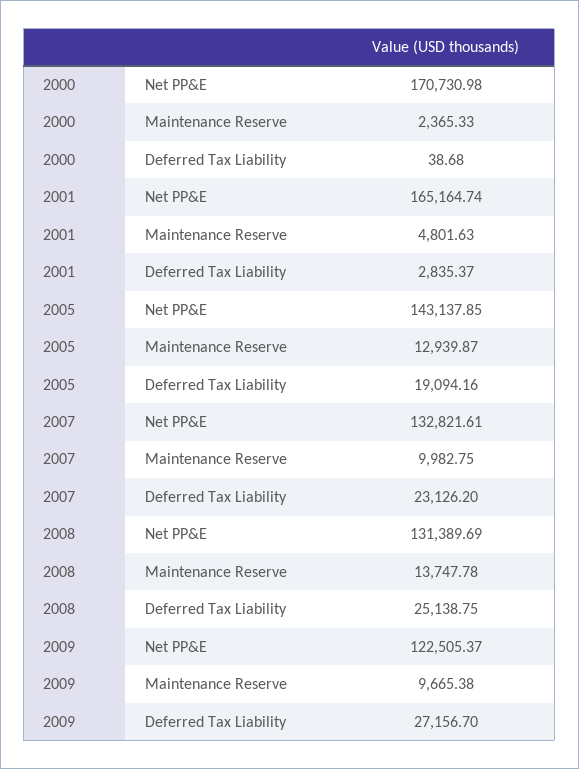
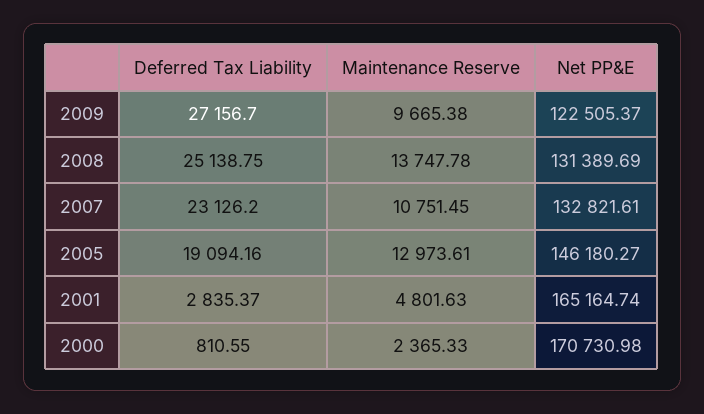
  {
    "2000": {
      "Net PP&E": 170730.98,
      "Maintenance Reserve": 2365.33,
-     "Deferred Tax Liability": 38.68
+     "Deferred Tax Liability": 810.55
    },
    "2001": {
      "Net PP&E": 165164.74,
      "Maintenance Reserve": 4801.63,
      "Deferred Tax Liability": 2835.37
    },
    "2005": {
-     "Net PP&E": 143137.85,
+     "Net PP&E": 146180.27,
-     "Maintenance Reserve": 12939.87,
+     "Maintenance Reserve": 12973.61,
      "Deferred Tax Liability": 19094.16
    },
    "2007": {
      "Net PP&E": 132821.61,
-     "Maintenance Reserve": 9982.75,
+     "Maintenance Reserve": 10751.45,
      "Deferred Tax Liability": 23126.2
    },
    "2008": {
      "Net PP&E": 131389.69,
      "Maintenance Reserve": 13747.78,
      "Deferred Tax Liability": 25138.75
    },
    "2009": {
      "Net PP&E": 122505.37,
      "Maintenance Reserve": 9665.38,
      "Deferred Tax Liability": 27156.7
    }
  }

